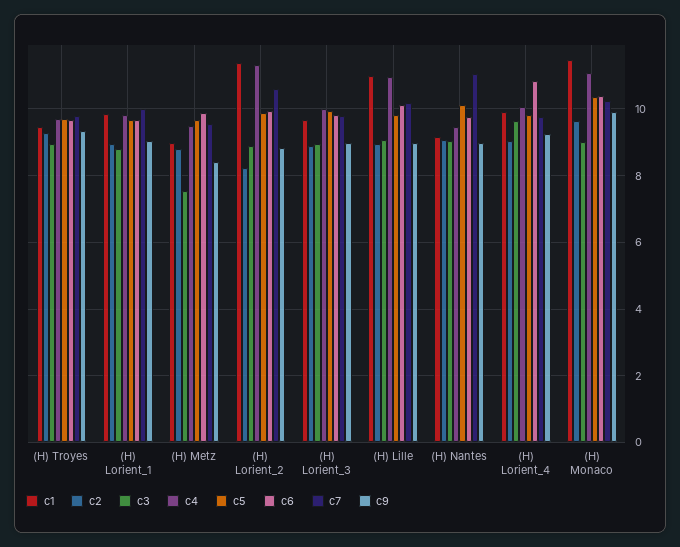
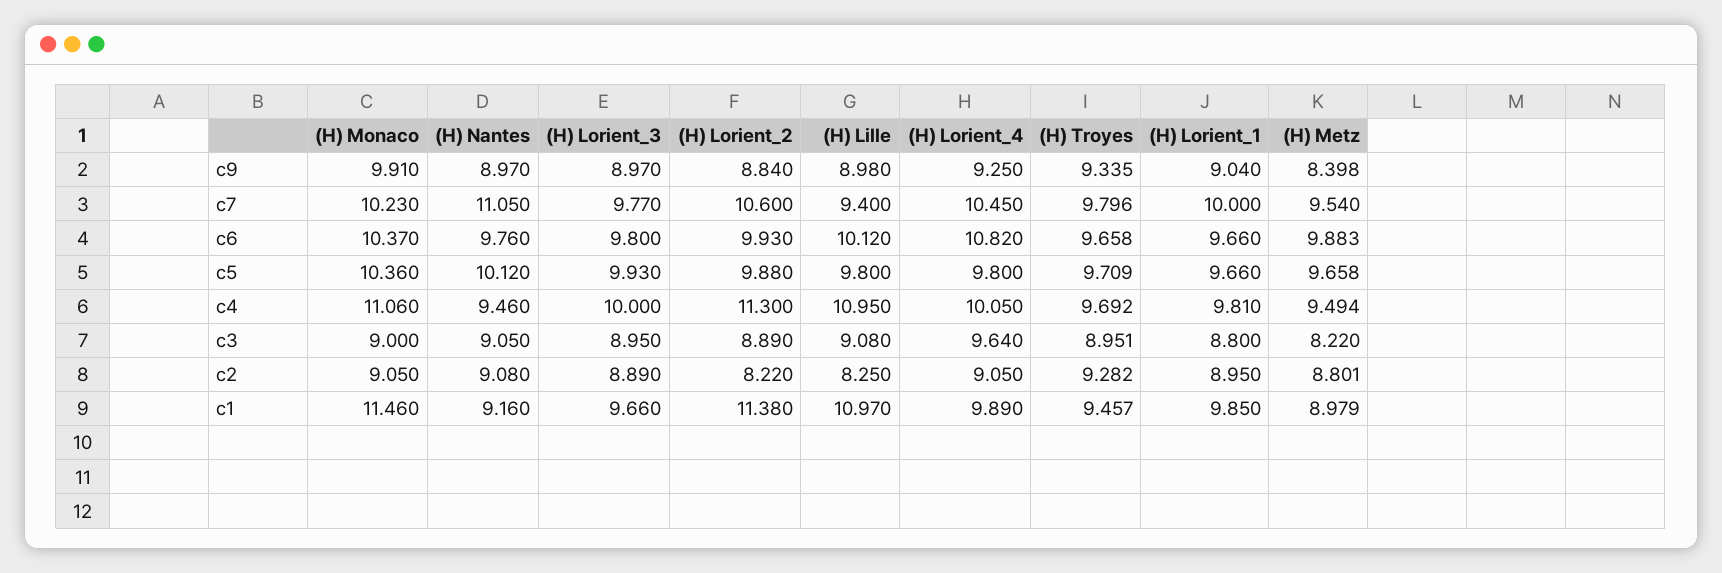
  {
    "c1": {
      "(H) Troyes": 9.457,
      "(H) Lorient_1": 9.85,
      "(H) Metz": 8.979,
      "(H) Lorient_2": 11.38,
      "(H) Lorient_3": 9.66,
      "(H) Lille": 10.97,
      "(H) Nantes": 9.16,
      "(H) Lorient_4": 9.89,
      "(H) Monaco": 11.46
    },
    "c2": {
      "(H) Troyes": 9.282,
      "(H) Lorient_1": 8.95,
      "(H) Metz": 8.801,
      "(H) Lorient_2": 8.22,
      "(H) Lorient_3": 8.89,
-     "(H) Lille": 9,
+     "(H) Lille": 8.25,
      "(H) Nantes": 9.08,
      "(H) Lorient_4": 9.05,
-     "(H) Monaco": 9.6
+     "(H) Monaco": 9.05
    },
    "c3": {
      "(H) Troyes": 8.951,
      "(H) Lorient_1": 8.8,
-     "(H) Metz": 7.6,
+     "(H) Metz": 8.22,
      "(H) Lorient_2": 8.89,
      "(H) Lorient_3": 8.95,
      "(H) Lille": 9.08,
      "(H) Nantes": 9.05,
      "(H) Lorient_4": 9.64,
      "(H) Monaco": 9
    },
    "c4": {
      "(H) Troyes": 9.692,
      "(H) Lorient_1": 9.81,
      "(H) Metz": 9.494,
      "(H) Lorient_2": 11.3,
      "(H) Lorient_3": 10,
      "(H) Lille": 10.95,
      "(H) Nantes": 9.46,
      "(H) Lorient_4": 10.05,
      "(H) Monaco": 11.06
    },
    "c5": {
      "(H) Troyes": 9.709,
      "(H) Lorient_1": 9.66,
      "(H) Metz": 9.658,
      "(H) Lorient_2": 9.88,
      "(H) Lorient_3": 9.93,
      "(H) Lille": 9.8,
      "(H) Nantes": 10.12,
      "(H) Lorient_4": 9.8,
      "(H) Monaco": 10.36
    },
    "c6": {
      "(H) Troyes": 9.658,
      "(H) Lorient_1": 9.66,
      "(H) Metz": 9.883,
      "(H) Lorient_2": 9.93,
      "(H) Lorient_3": 9.8,
      "(H) Lille": 10.12,
      "(H) Nantes": 9.76,
      "(H) Lorient_4": 10.82,
      "(H) Monaco": 10.37
    },
    "c7": {
      "(H) Troyes": 9.796,
      "(H) Lorient_1": 10,
      "(H) Metz": 9.54,
      "(H) Lorient_2": 10.6,
      "(H) Lorient_3": 9.77,
-     "(H) Lille": 10.2,
+     "(H) Lille": 9.4,
      "(H) Nantes": 11.05,
-     "(H) Lorient_4": 9.8,
+     "(H) Lorient_4": 10.45,
      "(H) Monaco": 10.23
    },
    "c9": {
      "(H) Troyes": 9.335,
      "(H) Lorient_1": 9.04,
      "(H) Metz": 8.398,
      "(H) Lorient_2": 8.84,
      "(H) Lorient_3": 8.97,
      "(H) Lille": 8.98,
      "(H) Nantes": 8.97,
      "(H) Lorient_4": 9.25,
      "(H) Monaco": 9.91
    }
  }

